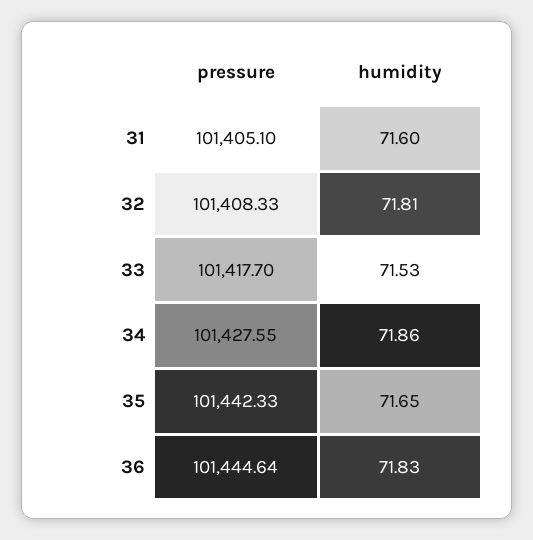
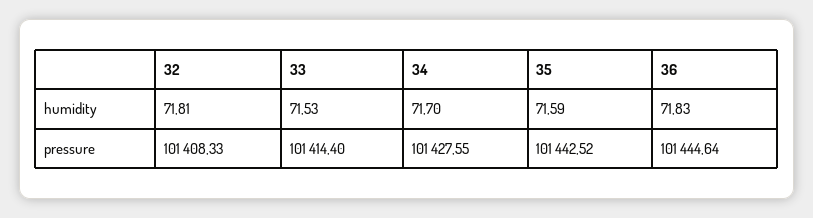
  {
    "pressure": {
-     "31": 101405.1,
      "32": 101408.33,
-     "33": 101417.7,
+     "33": 101414.4,
      "34": 101427.55,
-     "35": 101442.33,
+     "35": 101442.52,
      "36": 101444.64
    },
    "humidity": {
-     "31": 71.6,
      "32": 71.81,
      "33": 71.53,
-     "34": 71.86,
+     "34": 71.7,
-     "35": 71.65,
+     "35": 71.59,
      "36": 71.83
    }
  }

